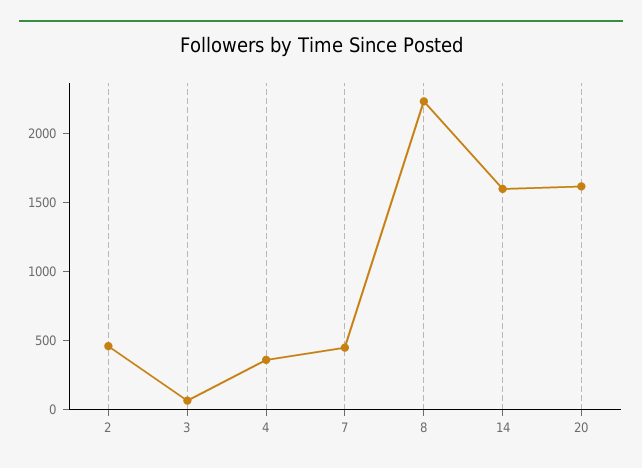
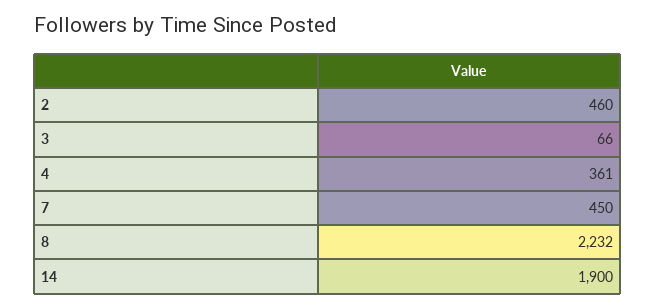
  {
    "2": 460,
    "3": 66,
    "4": 361,
    "7": 450,
    "8": 2232,
-   "14": 1600,
+   "14": 1900
-   "20": 1600
  }

